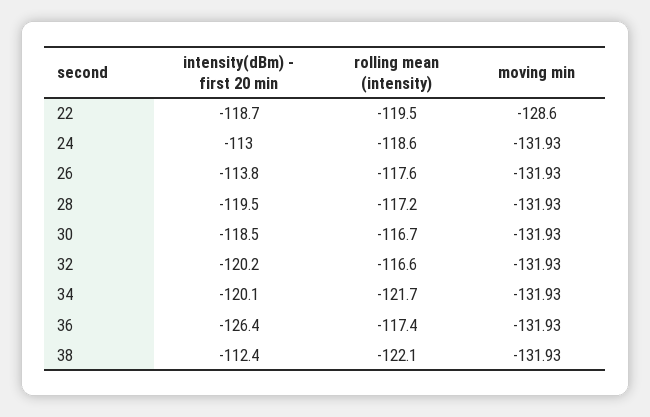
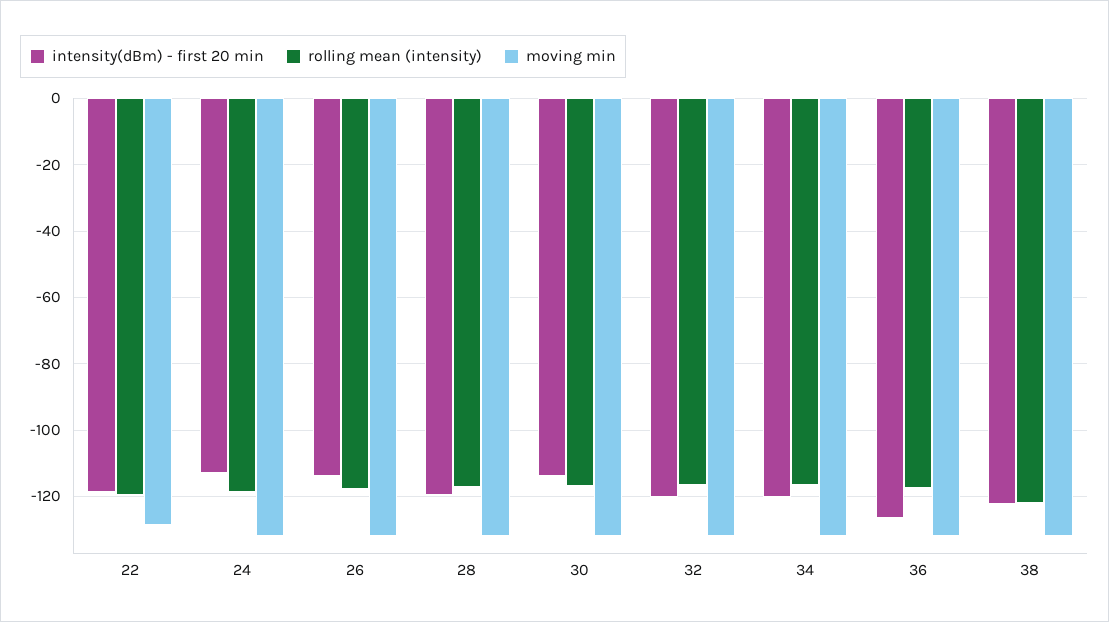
  {
    "intensity(dBm) - first 20 min": {
      "22": -118.7,
      "24": -113,
      "26": -113.8,
      "28": -119.5,
-     "30": -118.5,
+     "30": -114,
      "32": -120.2,
      "34": -120.1,
      "36": -126.4,
-     "38": -112.4
+     "38": -122
    },
    "rolling mean (intensity)": {
      "22": -119.5,
      "24": -118.6,
      "26": -117.6,
      "28": -117.2,
      "30": -116.7,
      "32": -116.6,
-     "34": -121.7,
+     "34": -116,
      "36": -117.4,
      "38": -122.1
    },
    "moving min": {
      "22": -128.6,
      "24": -131.93,
      "26": -131.93,
      "28": -131.93,
      "30": -131.93,
      "32": -131.93,
      "34": -131.93,
      "36": -131.93,
      "38": -131.93
    }
  }

